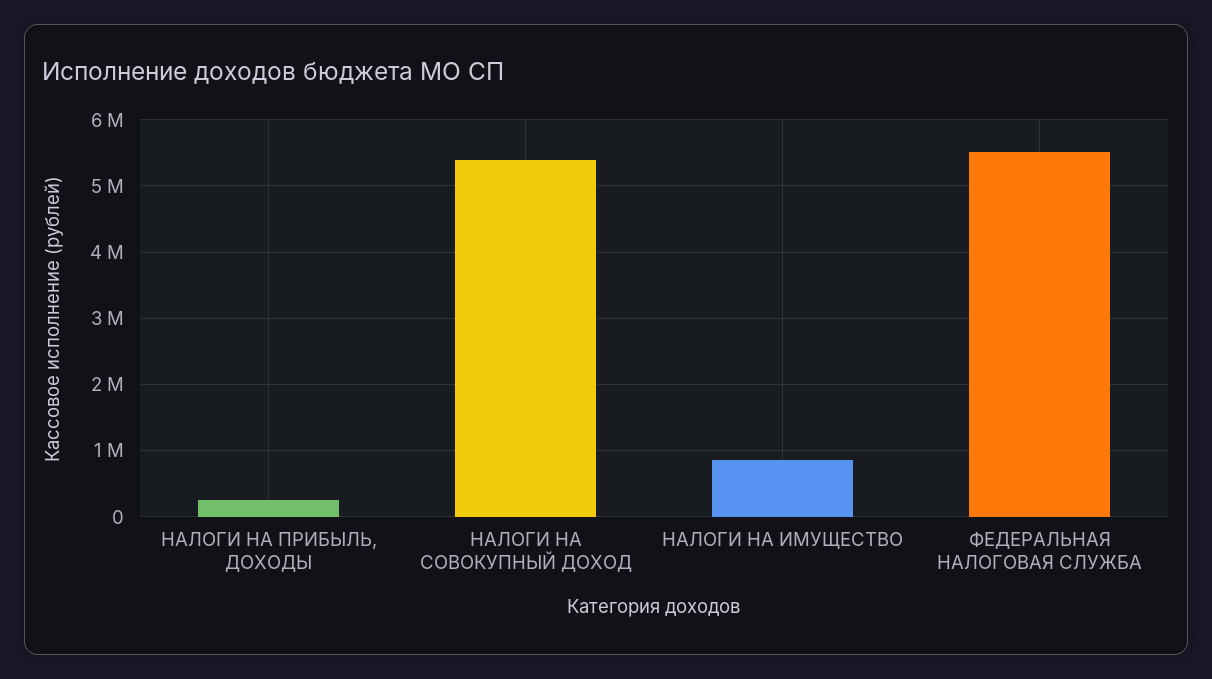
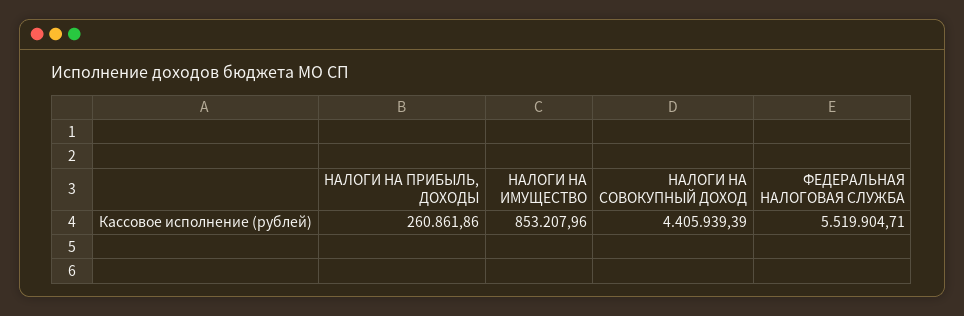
  {
    "НАЛОГИ НА ПРИБЫЛЬ, ДОХОДЫ": 260861.86,
-   "НАЛОГИ НА СОВОКУПНЫЙ ДОХОД": 5400000,
+   "НАЛОГИ НА СОВОКУПНЫЙ ДОХОД": 4405939.39,
    "НАЛОГИ НА ИМУЩЕСТВО": 853207.96,
    "ФЕДЕРАЛЬНАЯ НАЛОГОВАЯ СЛУЖБА": 5519904.71
  }

